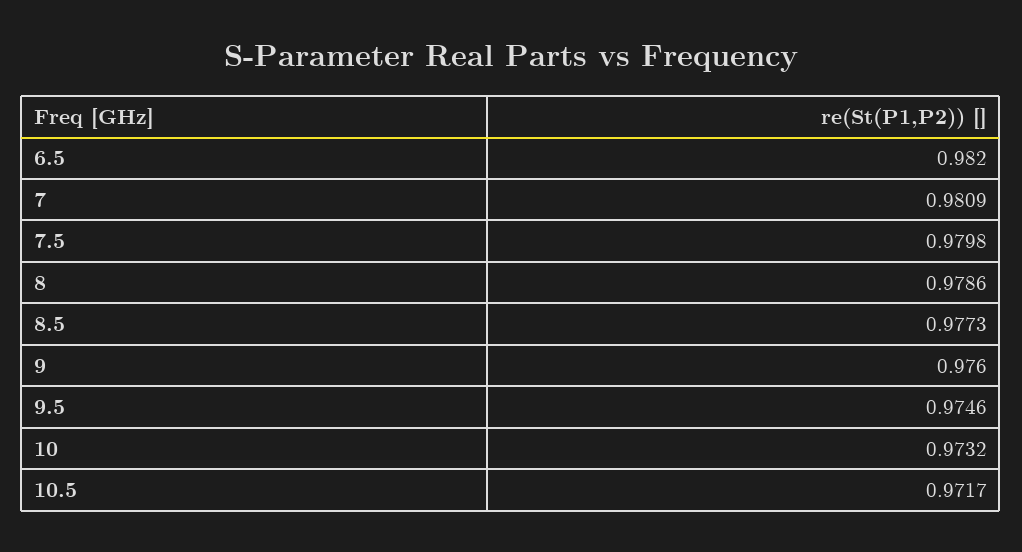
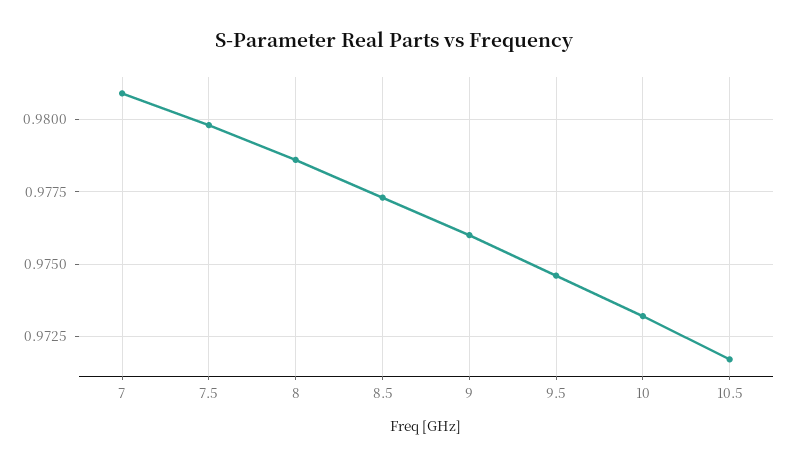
  {
-   "6.5": 0.982,
    "7": 0.9809,
    "7.5": 0.9798,
    "8": 0.9786,
    "8.5": 0.9773,
    "9": 0.976,
    "9.5": 0.9746,
    "10": 0.9732,
    "10.5": 0.9717
  }

